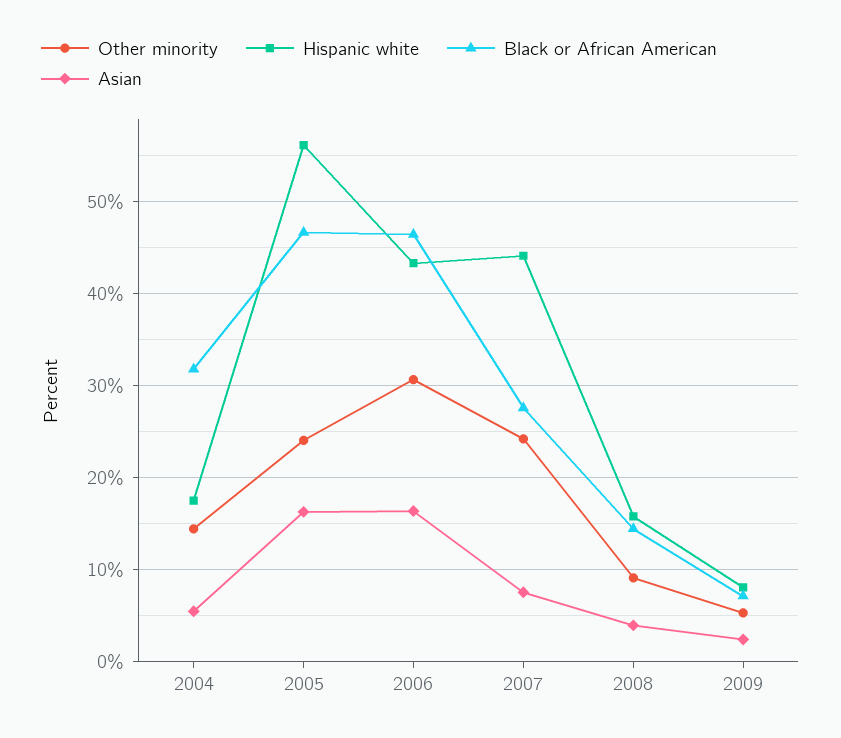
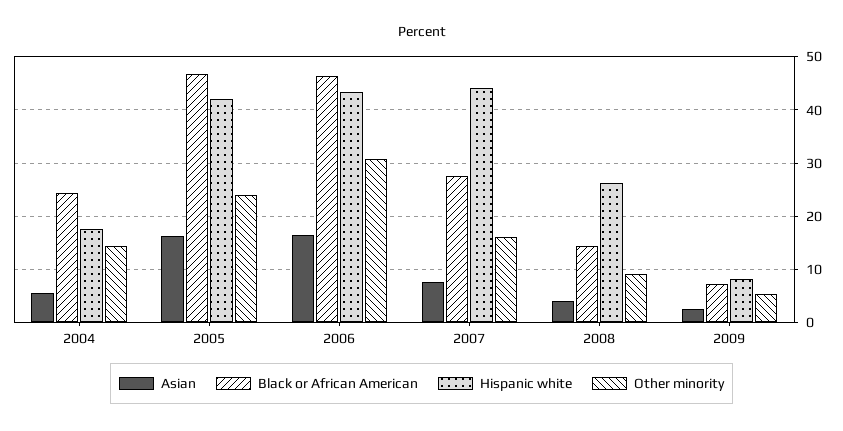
  {
    "Other minority": {
      "2004": 14,
      "2005": 24,
      "2006": 31,
-     "2007": 24,
+     "2007": 16,
      "2008": 9,
      "2009": 5
    },
    "Hispanic white": {
      "2004": 18,
-     "2005": 56,
+     "2005": 42,
      "2006": 43,
      "2007": 44,
-     "2008": 16,
+     "2008": 26,
      "2009": 8
    },
    "Black or African American": {
-     "2004": 32,
+     "2004": 24,
      "2005": 47,
      "2006": 46,
      "2007": 28,
      "2008": 14,
      "2009": 7
    },
    "Asian": {
      "2004": 6,
      "2005": 16,
      "2006": 16,
      "2007": 8,
      "2008": 4,
      "2009": 2
    }
  }

